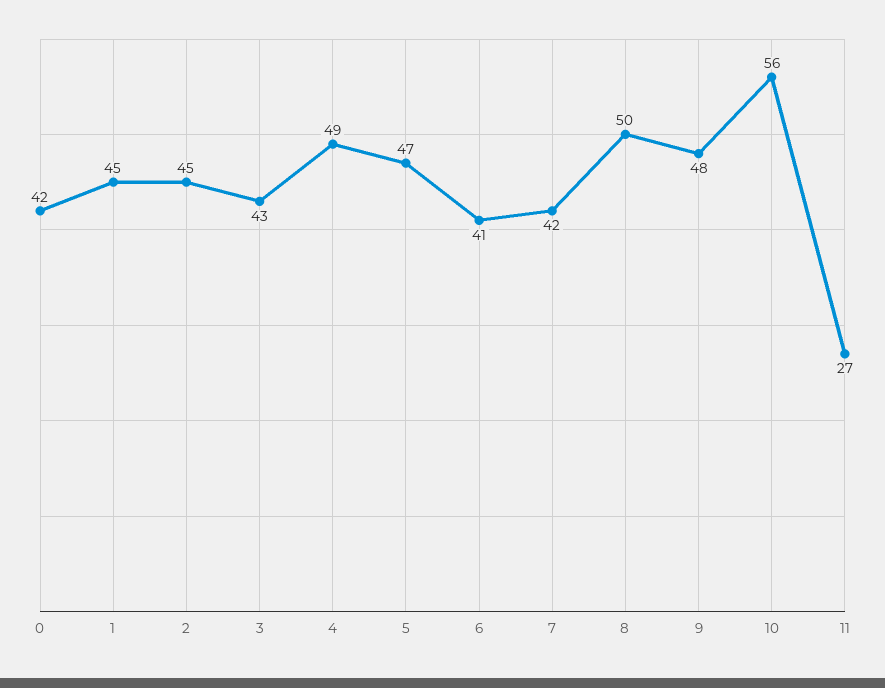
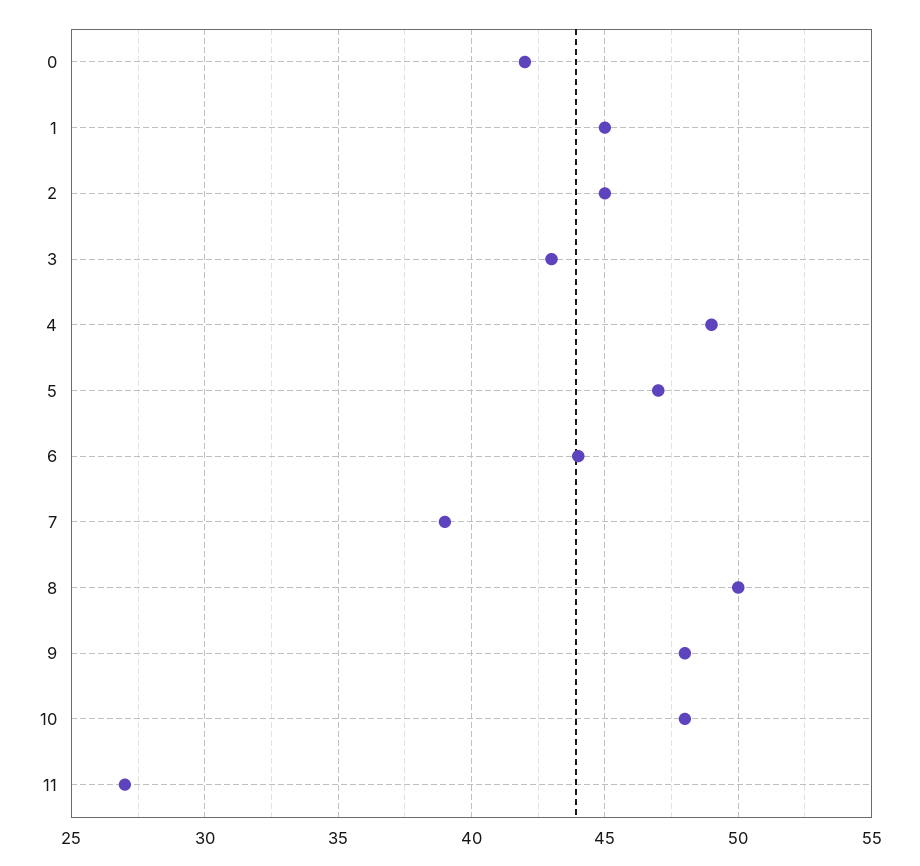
  {
    "0": 42,
    "1": 45,
    "2": 45,
    "3": 43,
    "4": 49,
    "5": 47,
-   "6": 41,
+   "6": 44,
-   "7": 42,
+   "7": 39,
    "8": 50,
    "9": 48,
-   "10": 56,
+   "10": 48,
    "11": 27
  }

